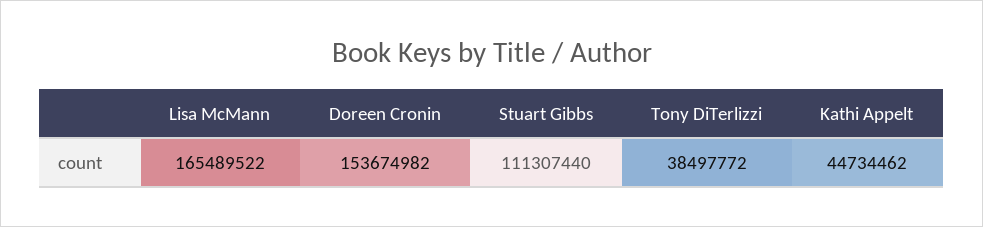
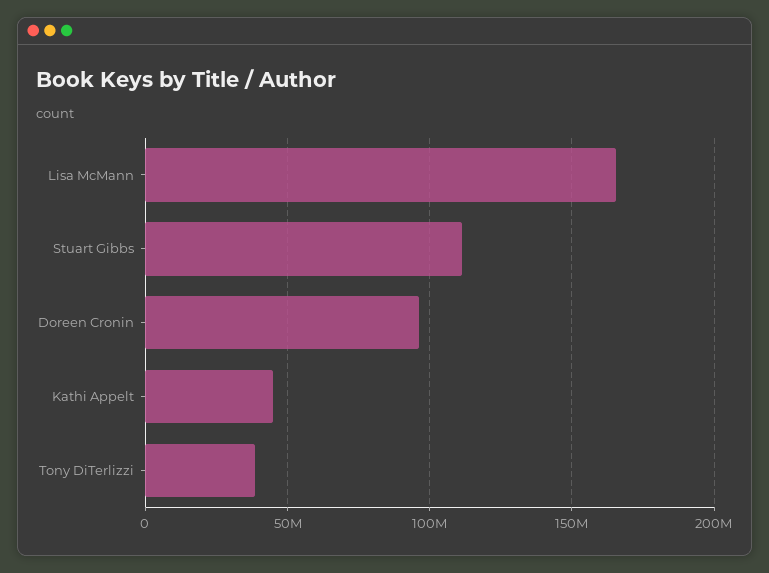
  {
    "Lisa McMann": 165489522,
-   "Doreen Cronin": 153674982,
+   "Doreen Cronin": 95000000,
    "Stuart Gibbs": 111307440,
    "Tony DiTerlizzi": 38497772,
    "Kathi Appelt": 44734462
  }

